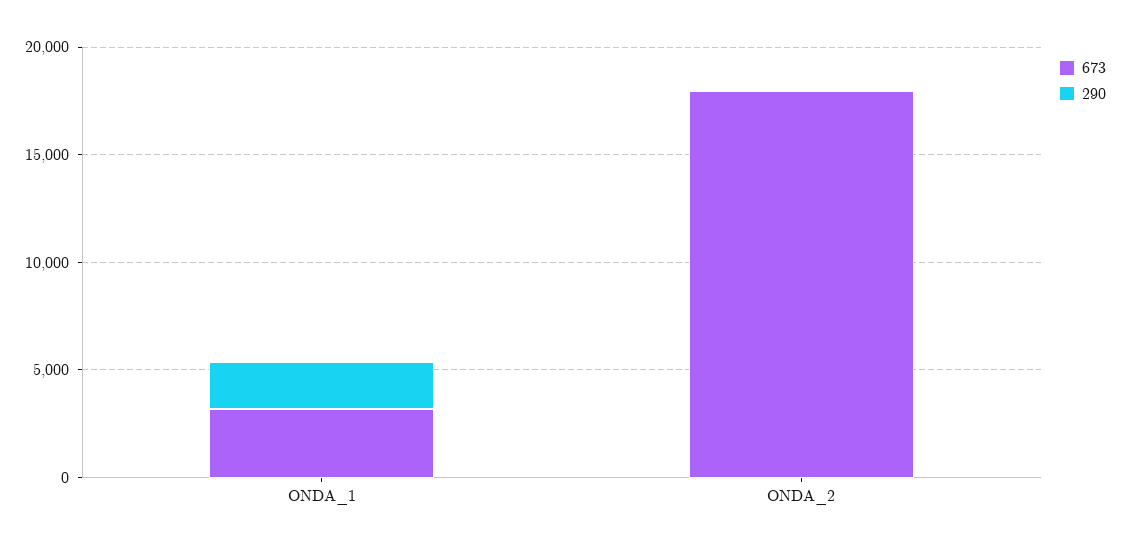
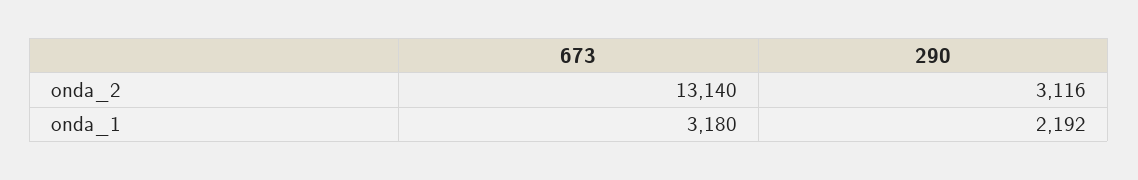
  {
    "673": {
      "ONDA_1": 3180,
-     "ONDA_2": 18000
+     "ONDA_2": 13140
    },
    "290": {
      "ONDA_1": 2192,
-     "ONDA_2": 0
+     "ONDA_2": 3116
    }
  }

